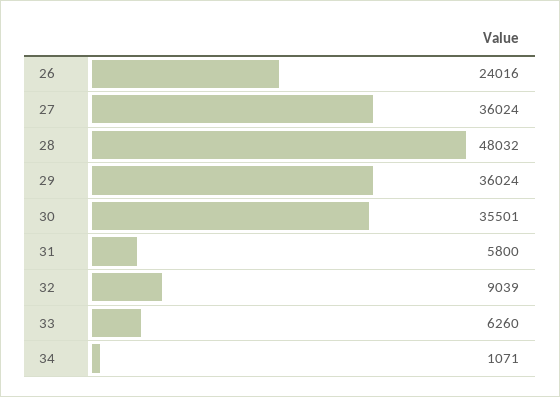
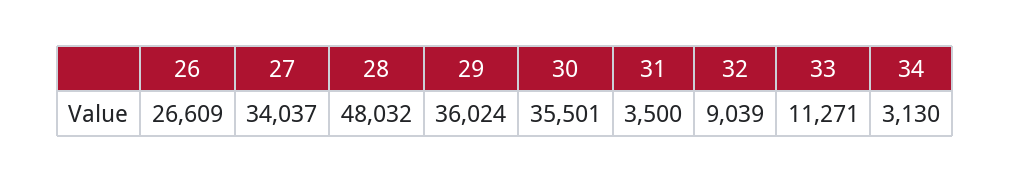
  {
-   "26": 24016,
+   "26": 26609,
-   "27": 36024,
+   "27": 34037,
    "28": 48032,
    "29": 36024,
    "30": 35501,
-   "31": 5800,
+   "31": 3500,
    "32": 9039,
-   "33": 6260,
+   "33": 11271,
-   "34": 1071
+   "34": 3130
  }

